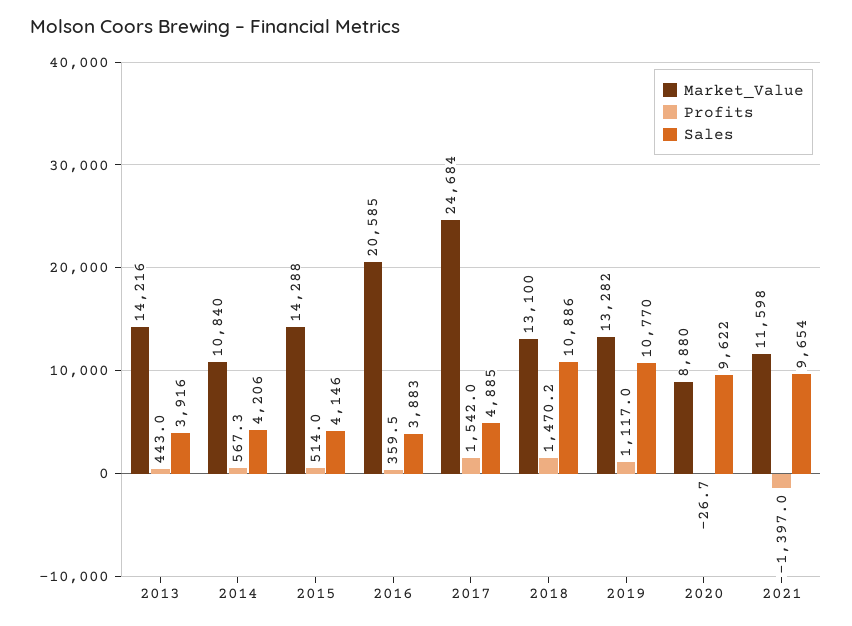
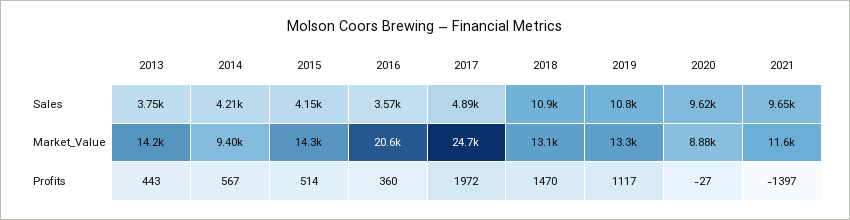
  {
    "Market_Value": {
      "2013": 14216,
-     "2014": 10840,
+     "2014": 9400,
      "2015": 14288,
      "2016": 20585,
      "2017": 24684,
      "2018": 13100,
      "2019": 13282,
      "2020": 8880,
      "2021": 11598
    },
    "Profits": {
      "2013": 443,
      "2014": 567.3,
      "2015": 514,
      "2016": 359.5,
-     "2017": 1542,
+     "2017": 1972,
      "2018": 1470.2,
      "2019": 1117,
      "2020": -26.7,
      "2021": -1397
    },
    "Sales": {
-     "2013": 3916,
+     "2013": 3750,
      "2014": 4206,
      "2015": 4146,
-     "2016": 3883,
+     "2016": 3570,
      "2017": 4885,
      "2018": 10886,
      "2019": 10770,
      "2020": 9622,
      "2021": 9654
    }
  }

